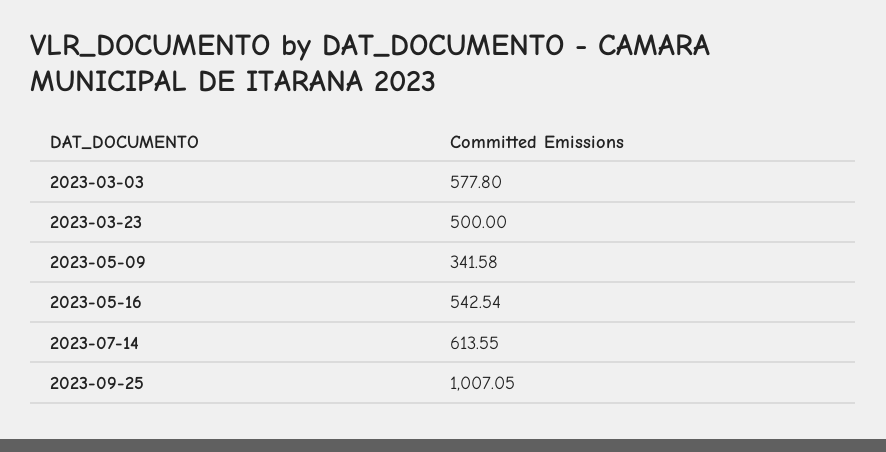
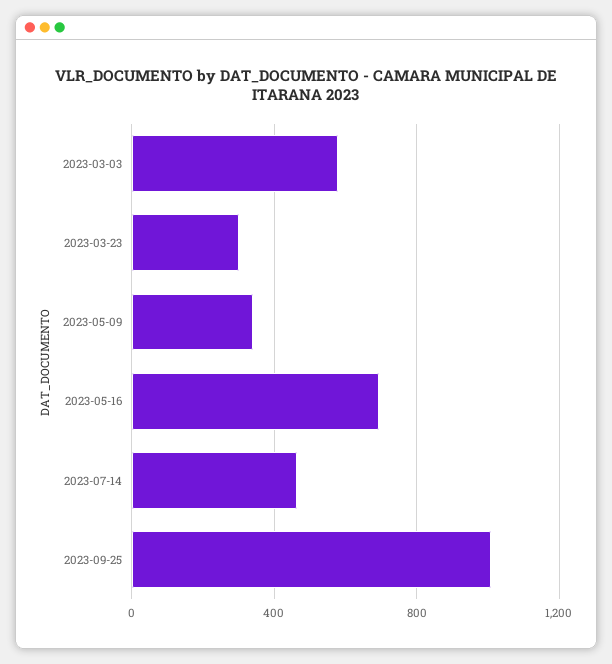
  {
    "2023-03-03": 577.8,
-   "2023-03-23": 500,
+   "2023-03-23": 300,
    "2023-05-09": 341.58,
-   "2023-05-16": 542.54,
+   "2023-05-16": 700,
-   "2023-07-14": 613.55,
+   "2023-07-14": 450,
    "2023-09-25": 1007.05
  }

